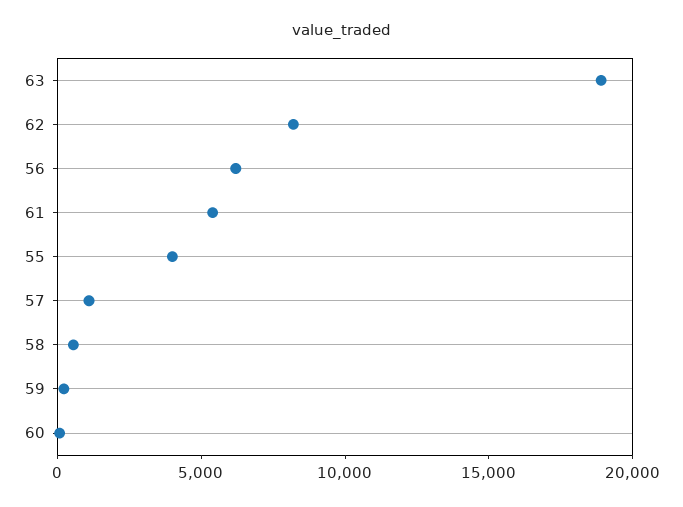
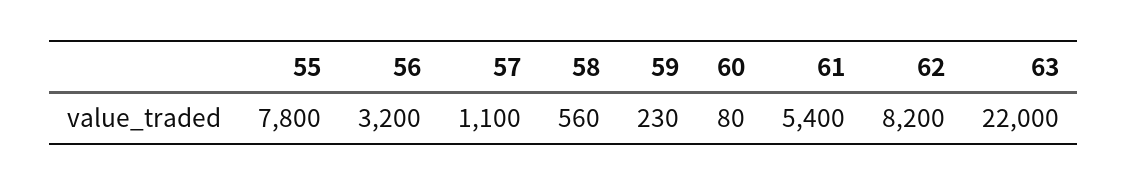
  {
-   "63": 19000,
+   "63": 22000,
    "62": 8200,
-   "56": 6000,
+   "56": 3200,
    "61": 5400,
-   "55": 4000,
+   "55": 7800,
    "57": 1100,
    "58": 560,
    "59": 230,
    "60": 80
  }

